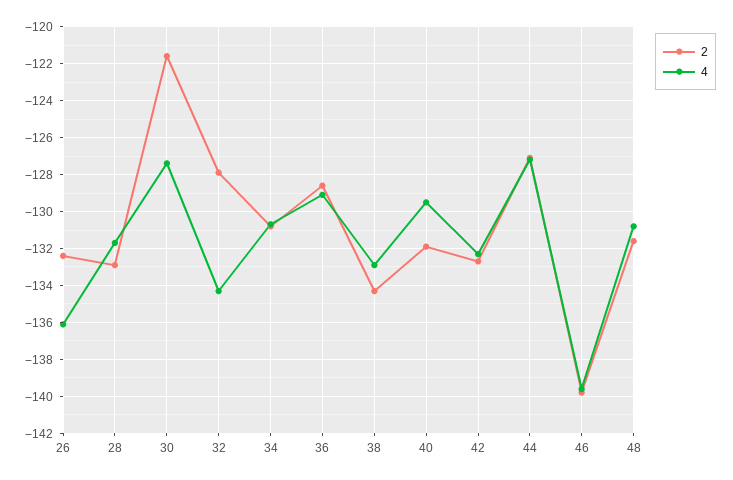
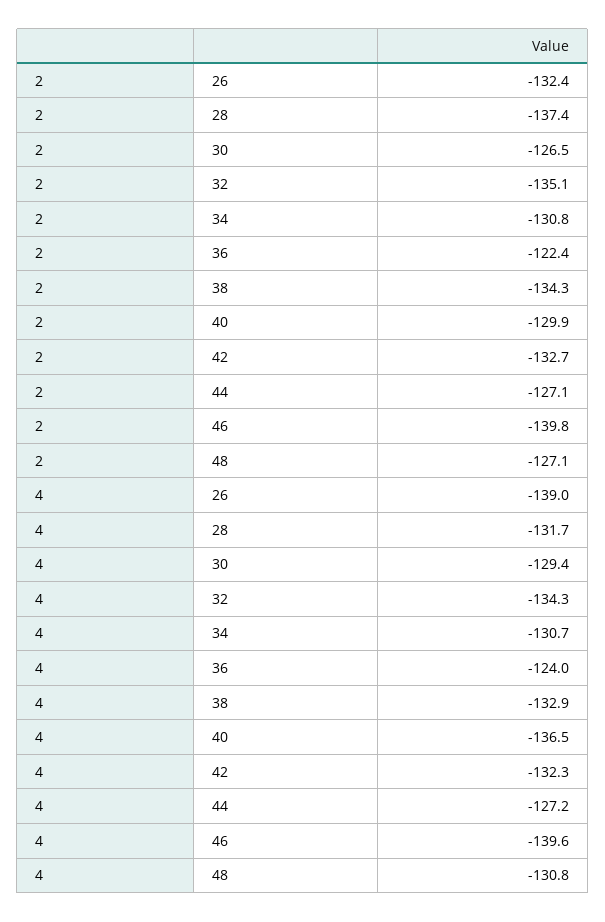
  {
    "2": {
      "26": -132.4,
-     "28": -133,
+     "28": -137.4,
-     "30": -121.5,
+     "30": -126.5,
-     "32": -128,
+     "32": -135.1,
      "34": -130.8,
-     "36": -128.5,
+     "36": -122.4,
      "38": -134.3,
-     "40": -132,
+     "40": -129.9,
      "42": -132.7,
      "44": -127.1,
      "46": -139.8,
-     "48": -131.5
+     "48": -127.1
    },
    "4": {
-     "26": -136,
+     "26": -139,
      "28": -131.7,
-     "30": -127.5,
+     "30": -129.4,
      "32": -134.3,
      "34": -130.7,
-     "36": -129,
+     "36": -124,
      "38": -132.9,
-     "40": -129.5,
+     "40": -136.5,
      "42": -132.3,
      "44": -127.2,
      "46": -139.6,
      "48": -130.8
    }
  }

